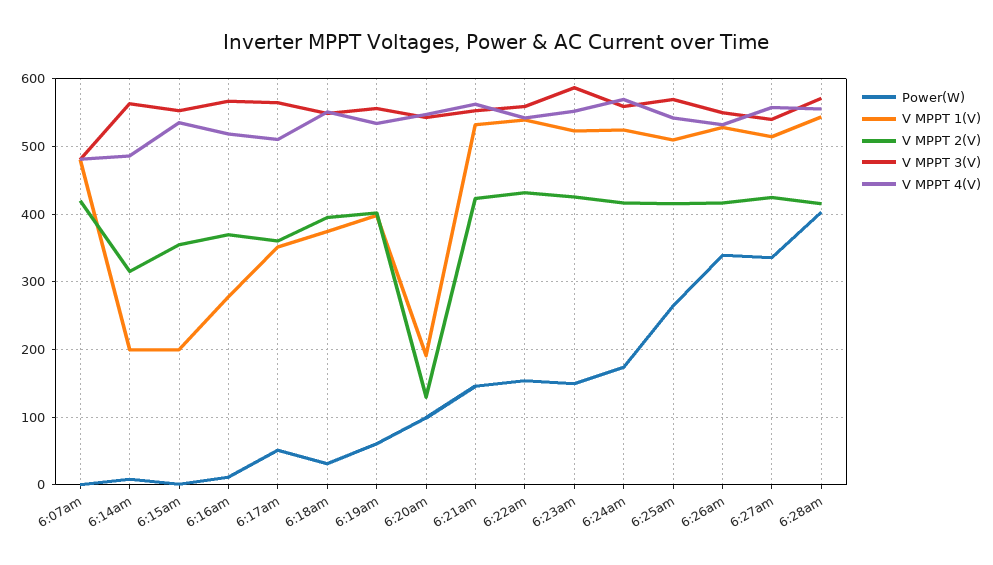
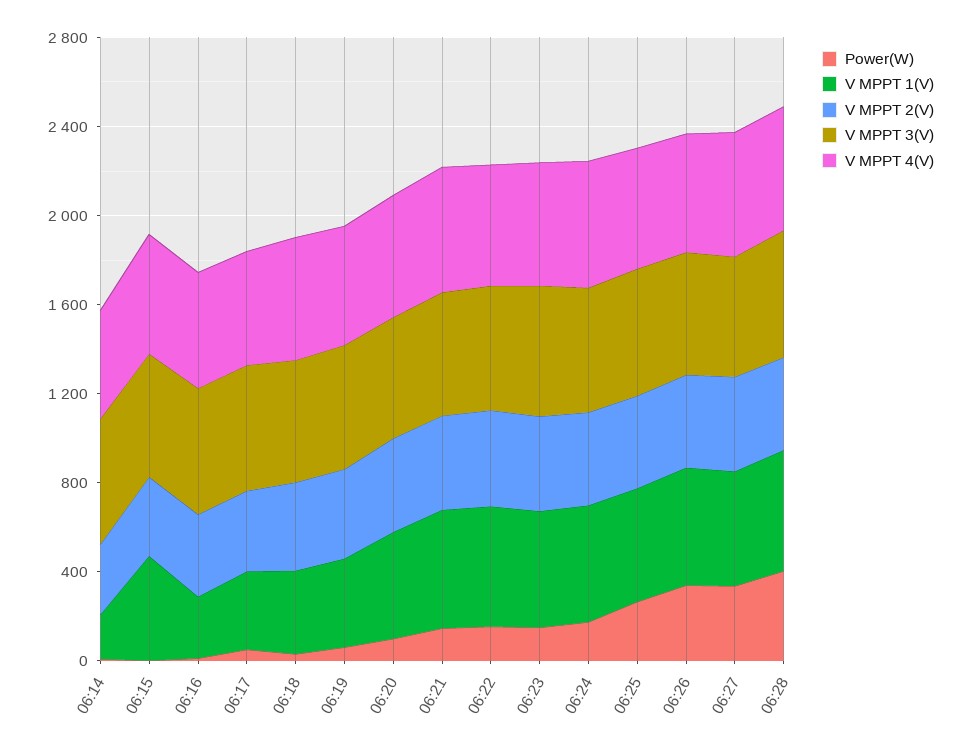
  {
    "Power(W)": {
-     "6:07am": 0,
      "6:14am": 10,
      "6:15am": 0,
      "6:16am": 10,
      "6:17am": 50,
      "6:18am": 30,
      "6:19am": 60,
      "6:20am": 100,
      "6:21am": 150,
      "6:22am": 150,
      "6:23am": 150,
      "6:24am": 170,
      "6:25am": 270,
      "6:26am": 340,
      "6:27am": 340,
      "6:28am": 400
    },
    "V MPPT 1(V)": {
-     "6:07am": 480,
      "6:14am": 200,
-     "6:15am": 200,
+     "6:15am": 500,
      "6:16am": 280,
      "6:17am": 350,
      "6:18am": 370,
      "6:19am": 400,
-     "6:20am": 190,
+     "6:20am": 500,
      "6:21am": 530,
      "6:22am": 540,
      "6:23am": 520,
      "6:24am": 520,
      "6:25am": 510,
      "6:26am": 530,
      "6:27am": 510,
      "6:28am": 540
    },
    "V MPPT 2(V)": {
-     "6:07am": 420,
      "6:14am": 320,
      "6:15am": 350,
      "6:16am": 370,
      "6:17am": 360,
      "6:18am": 400,
      "6:19am": 400,
-     "6:20am": 130,
+     "6:20am": 400,
      "6:21am": 420,
      "6:22am": 430,
      "6:23am": 430,
      "6:24am": 420,
      "6:25am": 420,
      "6:26am": 420,
      "6:27am": 420,
      "6:28am": 420
    },
    "V MPPT 3(V)": {
-     "6:07am": 480,
      "6:14am": 560,
      "6:15am": 550,
      "6:16am": 570,
      "6:17am": 560,
      "6:18am": 550,
      "6:19am": 560,
      "6:20am": 540,
      "6:21am": 550,
      "6:22am": 560,
      "6:23am": 590,
      "6:24am": 560,
      "6:25am": 570,
      "6:26am": 550,
      "6:27am": 540,
      "6:28am": 570
    },
    "V MPPT 4(V)": {
-     "6:07am": 480,
      "6:14am": 490,
      "6:15am": 540,
      "6:16am": 520,
      "6:17am": 510,
      "6:18am": 550,
      "6:19am": 530,
      "6:20am": 550,
      "6:21am": 560,
      "6:22am": 540,
      "6:23am": 550,
      "6:24am": 570,
      "6:25am": 540,
      "6:26am": 530,
      "6:27am": 560,
      "6:28am": 560
    }
  }

